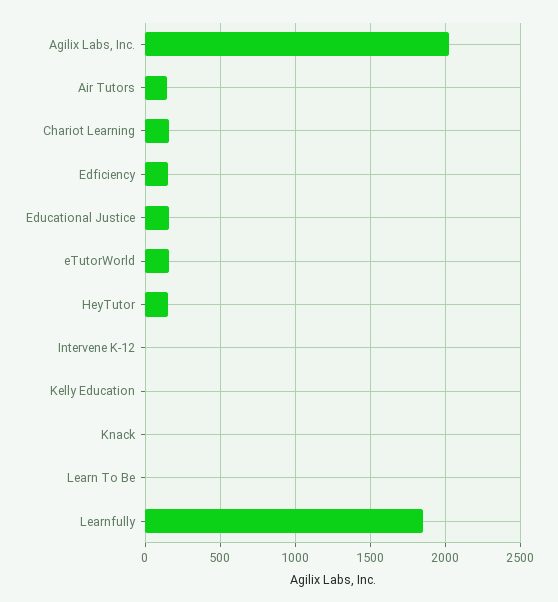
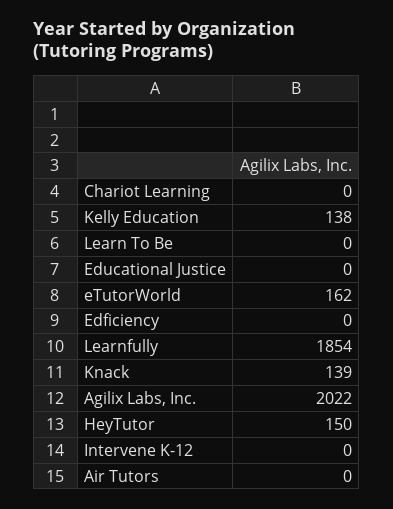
  {
    "Agilix Labs, Inc.": 2022,
-   "Air Tutors": 150,
+   "Air Tutors": 0,
-   "Chariot Learning": 150,
+   "Chariot Learning": 0,
-   "Edficiency": 150,
+   "Edficiency": 0,
-   "Educational Justice": 150,
+   "Educational Justice": 0,
    "eTutorWorld": 162,
    "HeyTutor": 150,
    "Intervene K-12": 0,
-   "Kelly Education": 0,
+   "Kelly Education": 138,
-   "Knack": 0,
+   "Knack": 139,
    "Learn To Be": 0,
    "Learnfully": 1854
  }

